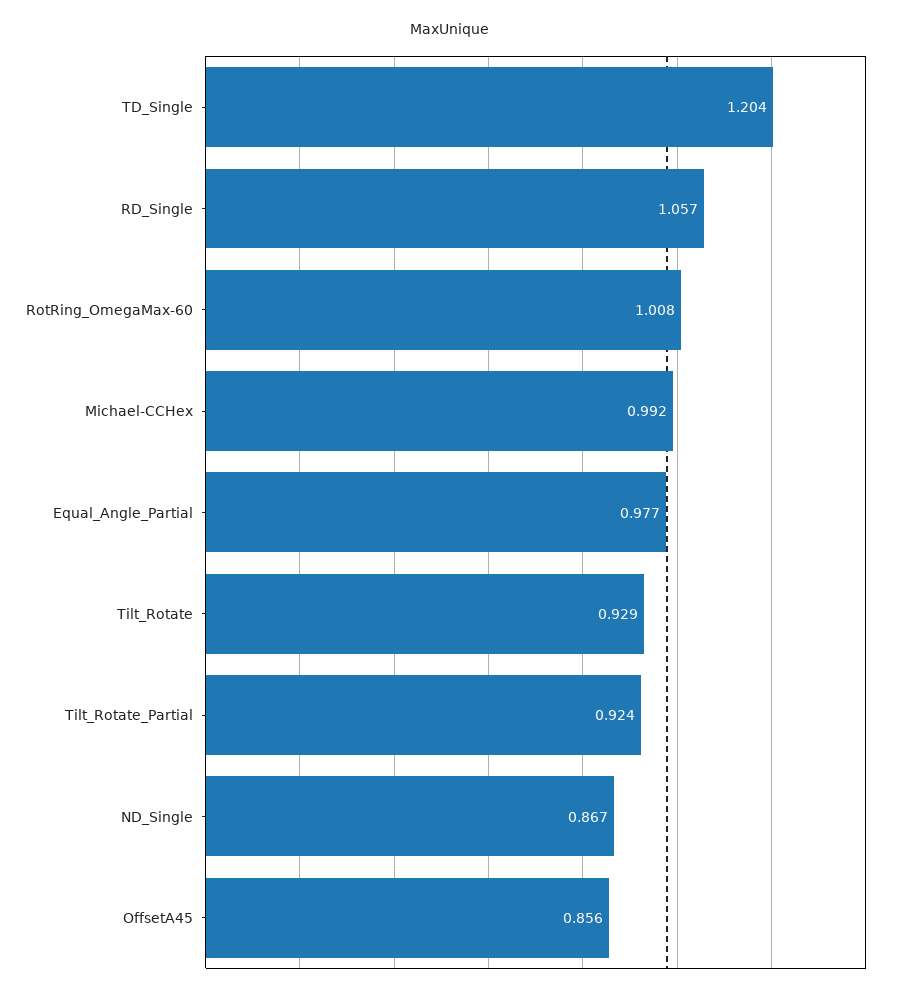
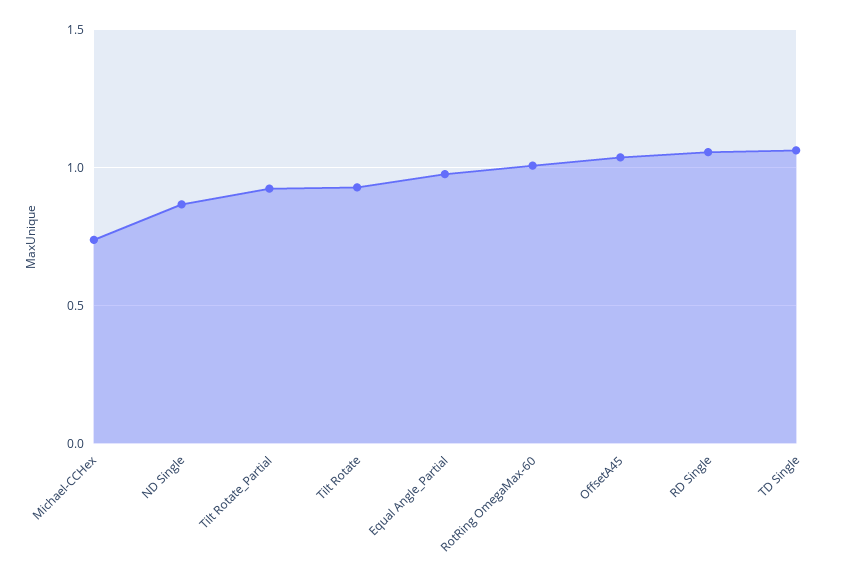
  {
-   "TD_Single": 1.204,
+   "TD_Single": 1.05,
    "RD_Single": 1.057,
    "RotRing_OmegaMax-60": 1.008,
-   "Michael-CCHex": 0.992,
+   "Michael-CCHex": 0.75,
    "Equal_Angle_Partial": 0.977,
    "Tilt_Rotate": 0.929,
    "Tilt_Rotate_Partial": 0.924,
    "ND_Single": 0.867,
-   "OffsetA45": 0.856
+   "OffsetA45": 1.05
  }

